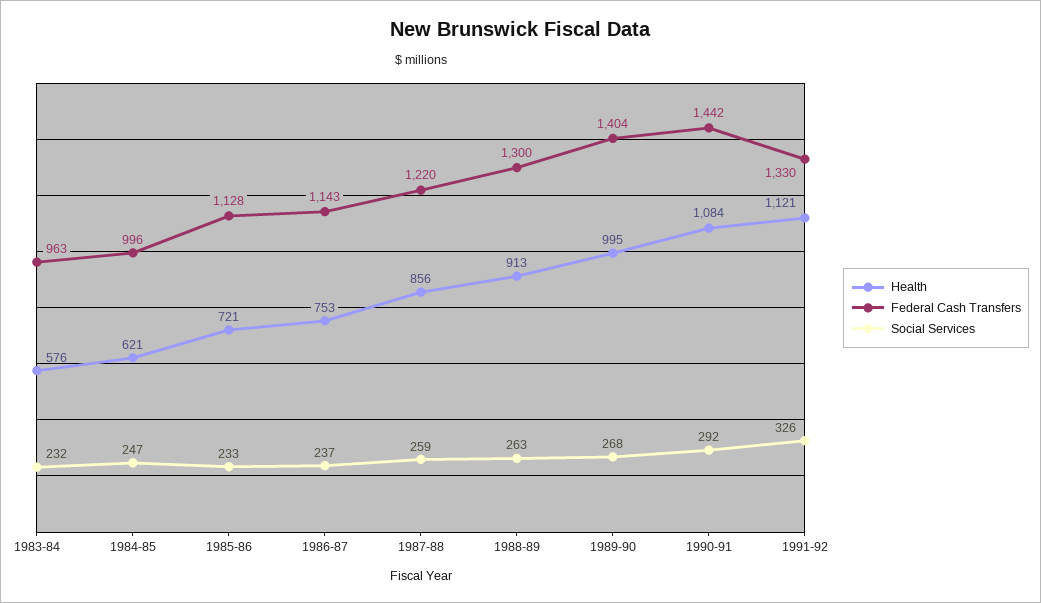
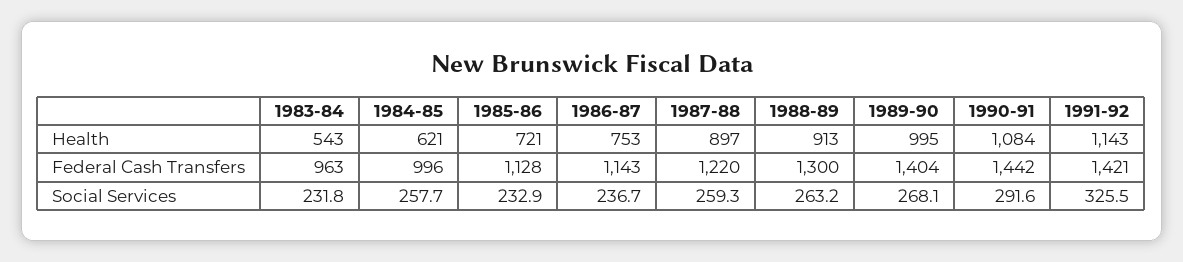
  {
    "Health": {
-     "1983-84": 576,
+     "1983-84": 543,
      "1984-85": 621,
      "1985-86": 721,
      "1986-87": 753,
-     "1987-88": 856,
+     "1987-88": 897,
      "1988-89": 913,
      "1989-90": 995,
      "1990-91": 1084,
-     "1991-92": 1121
+     "1991-92": 1143
    },
    "Federal Cash Transfers": {
      "1983-84": 963,
      "1984-85": 996,
      "1985-86": 1128,
      "1986-87": 1143,
      "1987-88": 1220,
      "1988-89": 1300,
      "1989-90": 1404,
      "1990-91": 1442,
-     "1991-92": 1330
+     "1991-92": 1421
    },
    "Social Services": {
      "1983-84": 231.8,
-     "1984-85": 247,
+     "1984-85": 257.7,
      "1985-86": 232.9,
      "1986-87": 236.7,
      "1987-88": 259.3,
      "1988-89": 263.2,
      "1989-90": 268.1,
      "1990-91": 291.6,
      "1991-92": 325.5
    }
  }

